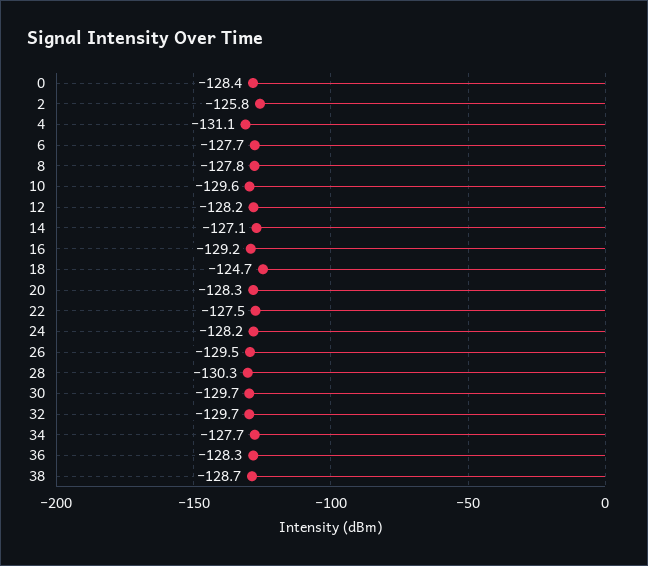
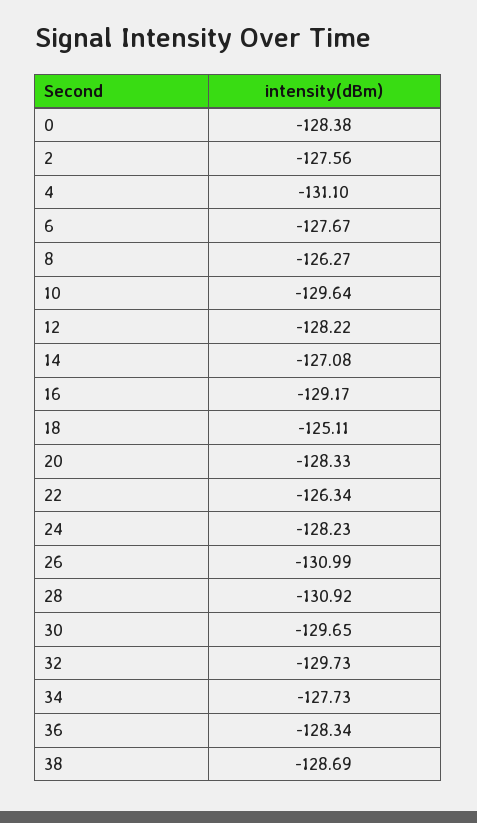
  {
    "0": -128.38,
-   "2": -125.8,
+   "2": -127.56,
    "4": -131.1,
    "6": -127.67,
-   "8": -127.8,
+   "8": -126.27,
    "10": -129.64,
    "12": -128.22,
    "14": -127.08,
    "16": -129.17,
-   "18": -124.7,
+   "18": -125.11,
    "20": -128.33,
-   "22": -127.5,
+   "22": -126.34,
    "24": -128.23,
-   "26": -129.5,
+   "26": -130.99,
-   "28": -130.3,
+   "28": -130.92,
    "30": -129.65,
    "32": -129.73,
    "34": -127.73,
    "36": -128.34,
    "38": -128.69
  }

